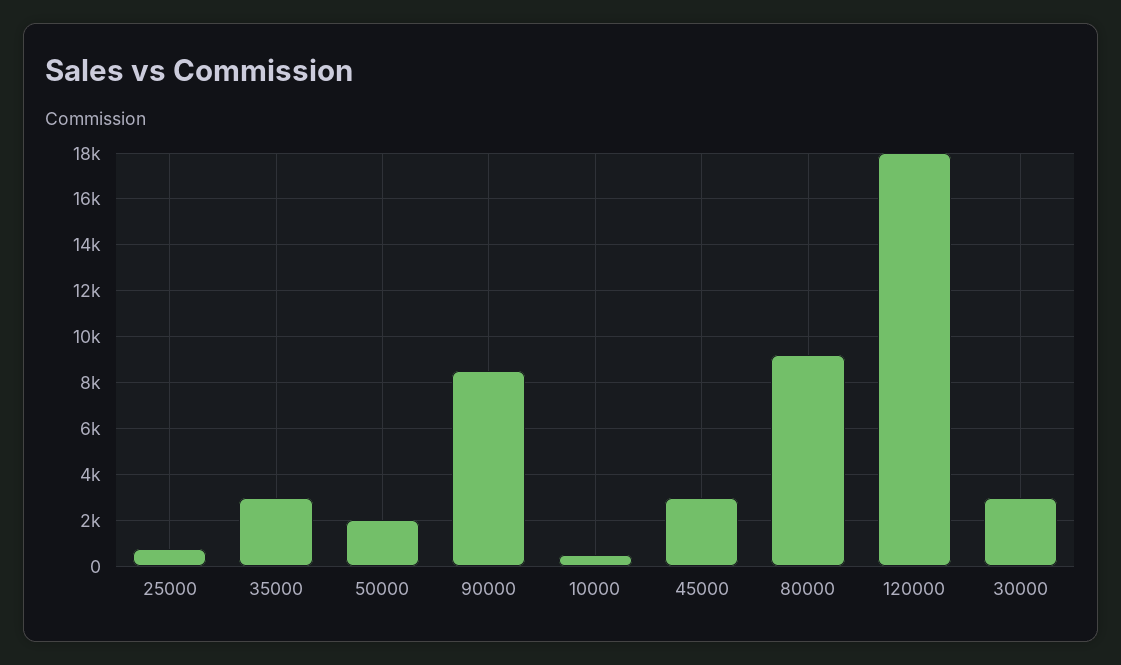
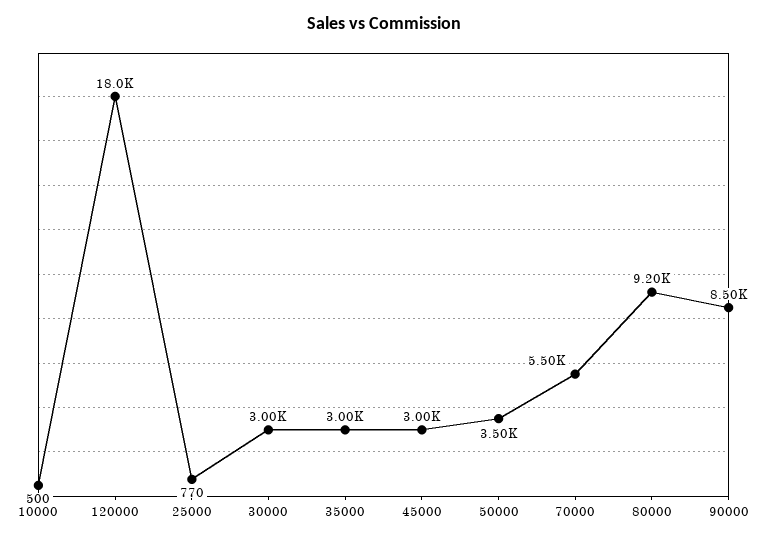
  {
    "25000": 770,
    "35000": 3000,
-   "50000": 2000,
+   "50000": 3500,
    "90000": 8500,
    "10000": 500,
    "45000": 3000,
    "80000": 9200,
    "120000": 18000,
-   "30000": 3000
+   "30000": 3000,
+   "70000": 5500
  }

